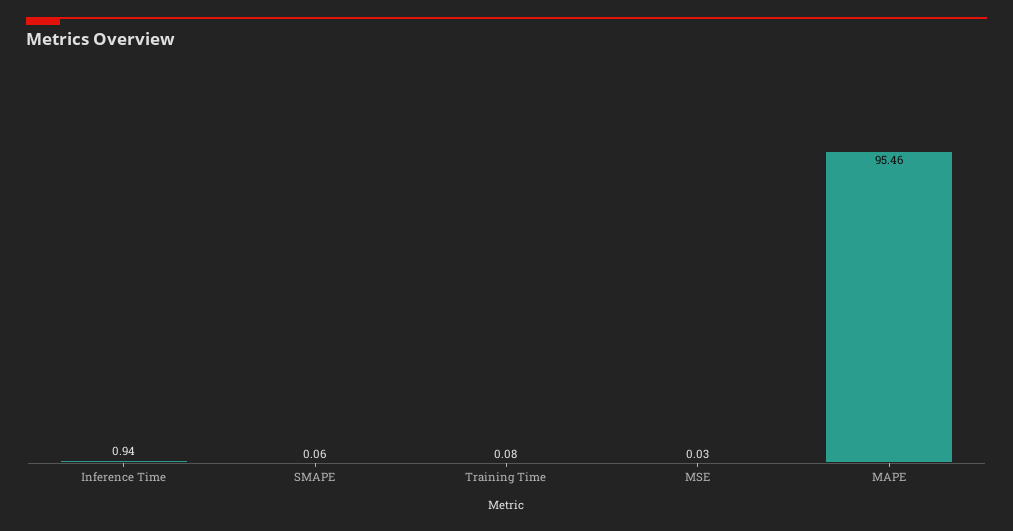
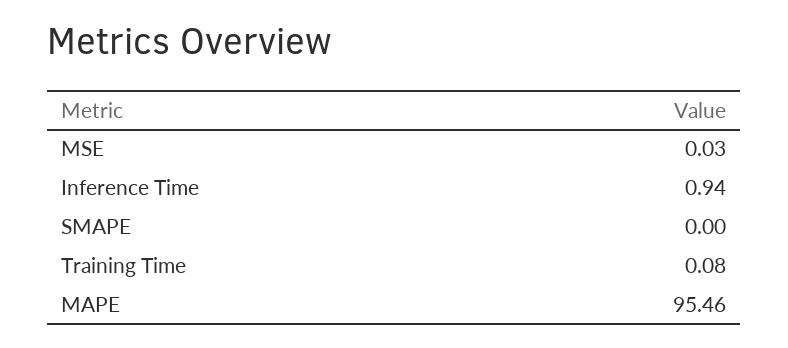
  {
    "Inference Time": 0.94,
-   "SMAPE": 0.06,
+   "SMAPE": 0,
    "Training Time": 0.08,
    "MSE": 0.03,
    "MAPE": 95.46
  }

